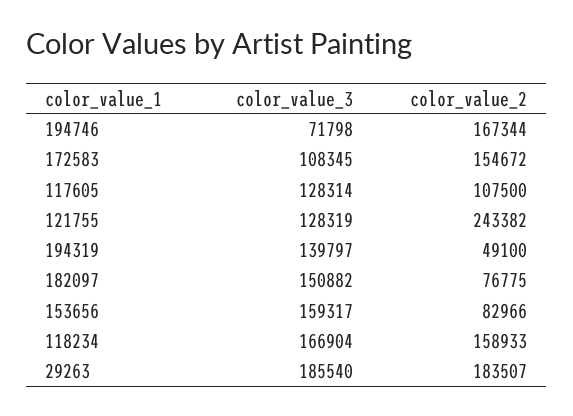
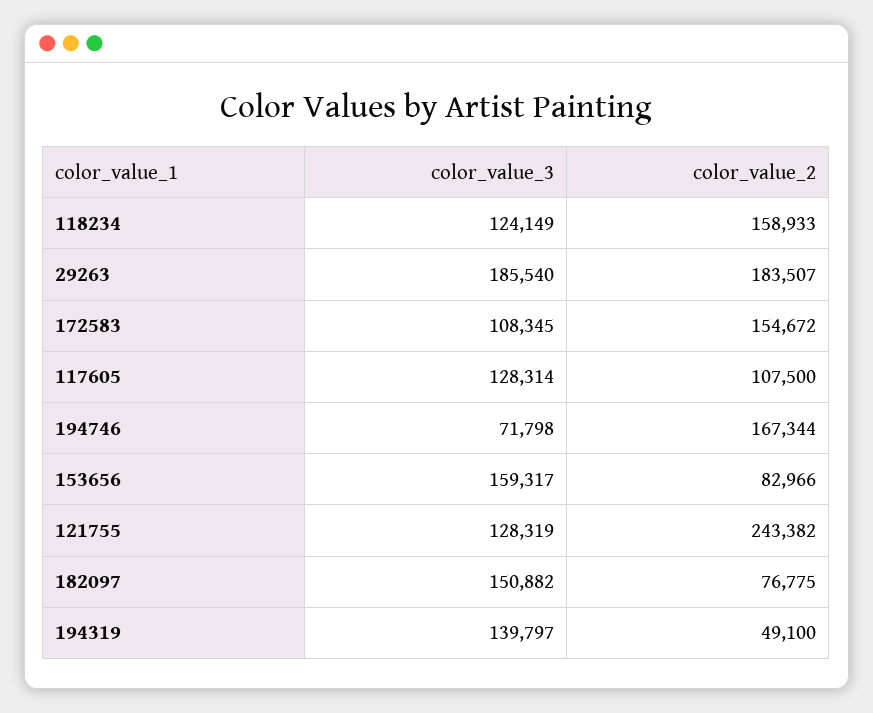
  {
    "color_value_3": {
      "194746": 71798,
      "172583": 108345,
      "117605": 128314,
      "121755": 128319,
      "194319": 139797,
      "182097": 150882,
      "153656": 159317,
-     "118234": 166904,
+     "118234": 124149,
      "29263": 185540
    },
    "color_value_2": {
      "194746": 167344,
      "172583": 154672,
      "117605": 107500,
      "121755": 243382,
      "194319": 49100,
      "182097": 76775,
      "153656": 82966,
      "118234": 158933,
      "29263": 183507
    }
  }

